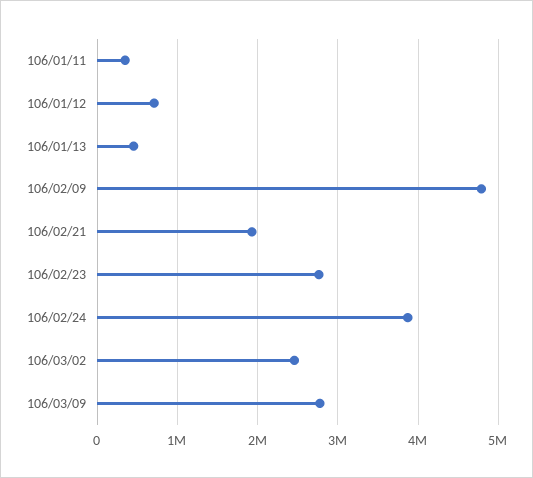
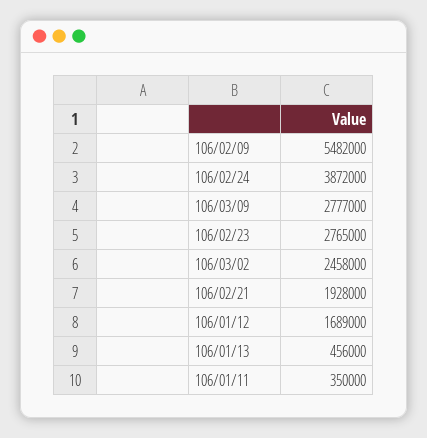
  {
    "106/01/11": 350000,
-   "106/01/12": 700000,
+   "106/01/12": 1689000,
    "106/01/13": 456000,
-   "106/02/09": 4800000,
+   "106/02/09": 5482000,
    "106/02/21": 1928000,
    "106/02/23": 2765000,
    "106/02/24": 3872000,
    "106/03/02": 2458000,
    "106/03/09": 2777000
  }

